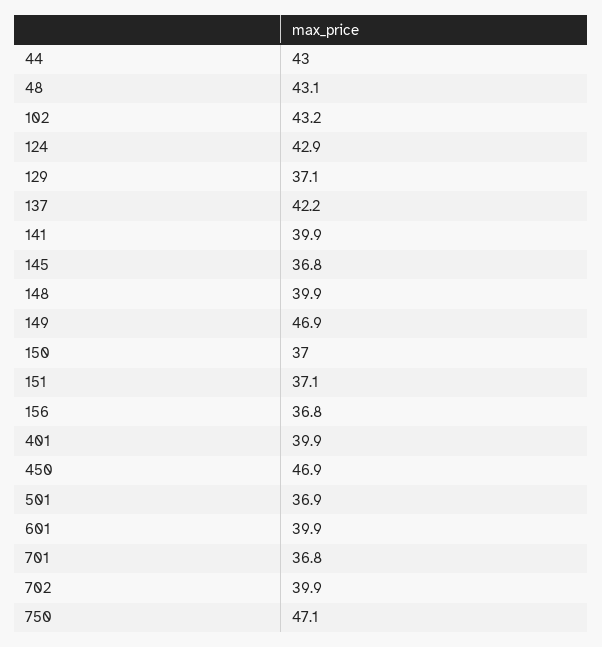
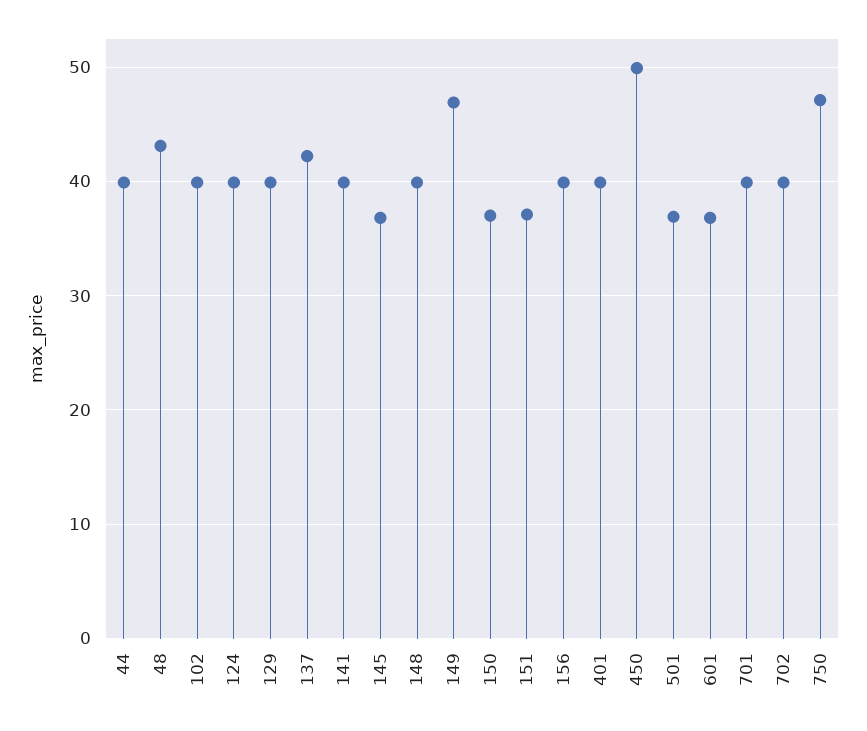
  {
-   "44": 43,
+   "44": 40,
    "48": 43.1,
-   "102": 43.2,
+   "102": 40,
-   "124": 42.9,
+   "124": 40,
-   "129": 37.1,
+   "129": 40,
    "137": 42.2,
    "141": 39.9,
    "145": 36.8,
    "148": 39.9,
    "149": 46.9,
    "150": 37,
    "151": 37.1,
-   "156": 36.8,
+   "156": 40,
    "401": 39.9,
-   "450": 46.9,
+   "450": 50,
    "501": 36.9,
-   "601": 39.9,
+   "601": 37,
-   "701": 36.8,
+   "701": 40,
    "702": 39.9,
    "750": 47.1
  }

